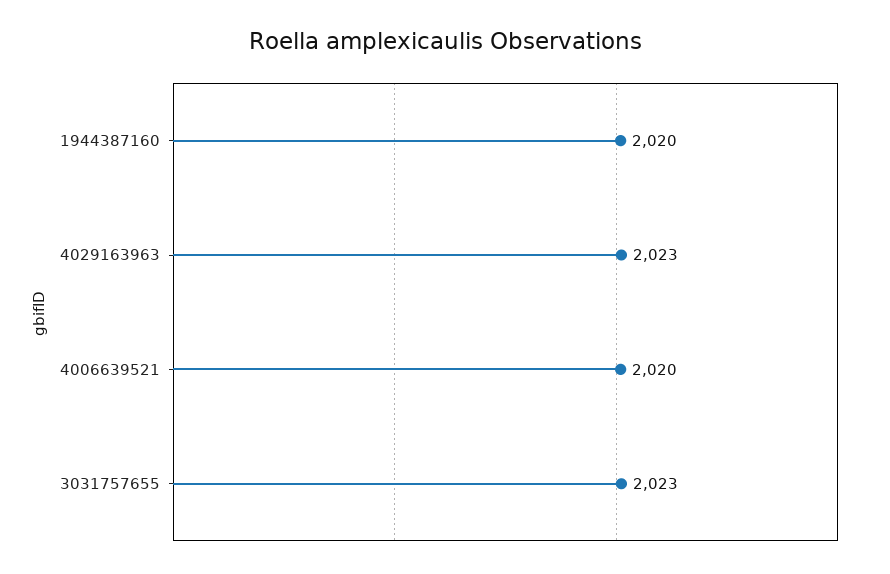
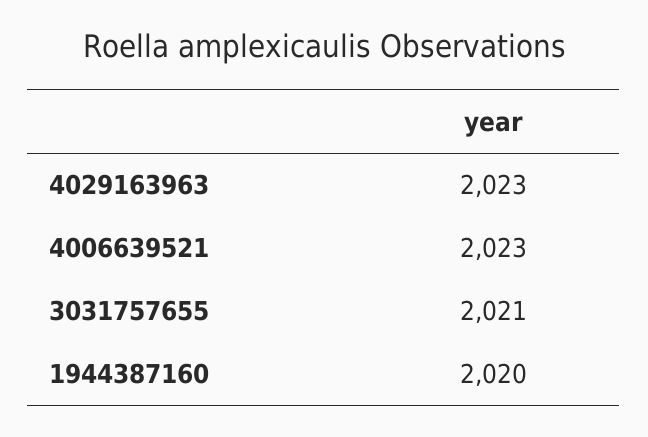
  {
    "1944387160": 2020,
    "4029163963": 2023,
-   "4006639521": 2020,
+   "4006639521": 2023,
-   "3031757655": 2023
+   "3031757655": 2021
  }

